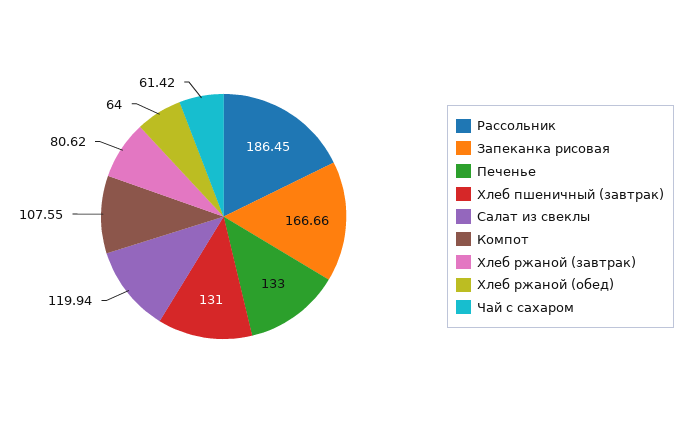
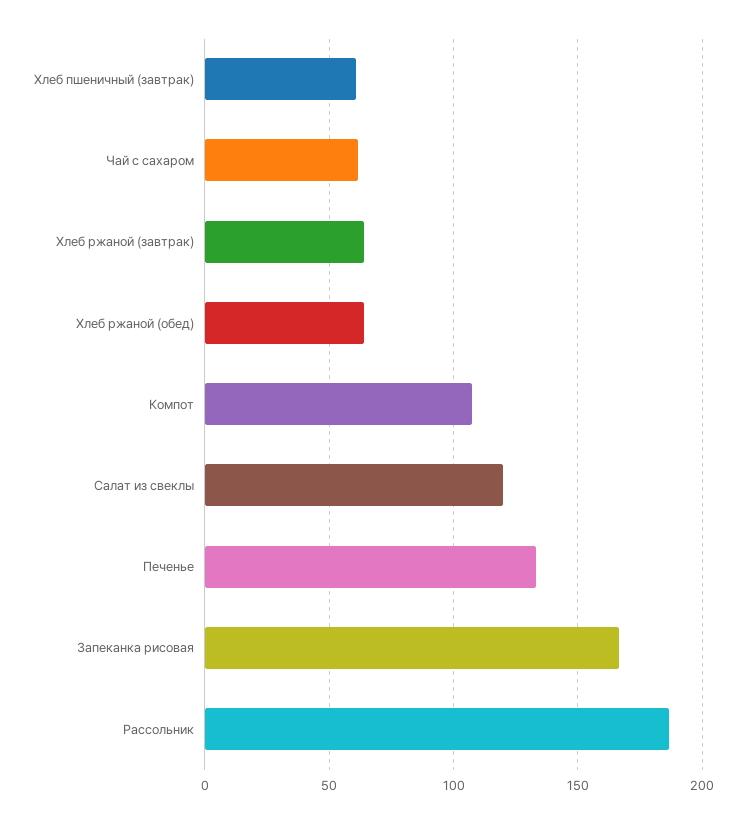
  {
    "Рассольник": 186.45,
    "Запеканка рисовая": 166.66,
    "Печенье": 133,
-   "Хлеб пшеничный (завтрак)": 131,
+   "Хлеб пшеничный (завтрак)": 60,
    "Салат из свеклы": 119.94,
    "Компот": 107.55,
-   "Хлеб ржаной (завтрак)": 80.62,
+   "Хлеб ржаной (завтрак)": 65,
    "Хлеб ржаной (обед)": 64,
    "Чай с сахаром": 61.42
  }

